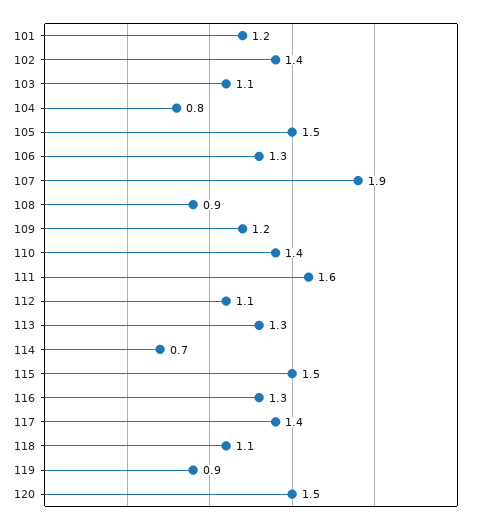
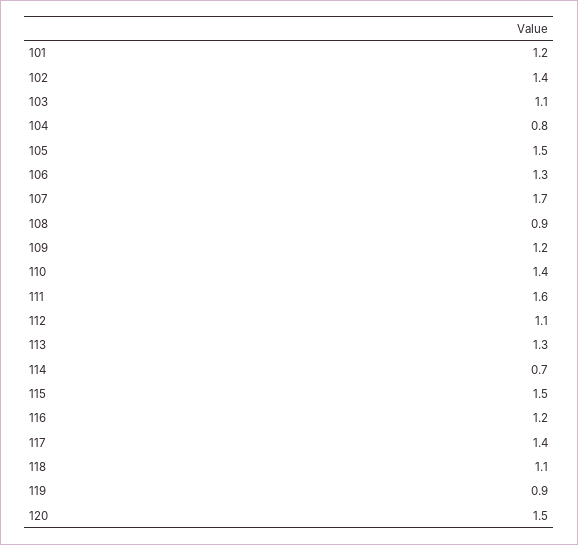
  {
    "101": 1.2,
    "102": 1.4,
    "103": 1.1,
    "104": 0.8,
    "105": 1.5,
    "106": 1.3,
-   "107": 1.9,
+   "107": 1.7,
    "108": 0.9,
    "109": 1.2,
    "110": 1.4,
    "111": 1.6,
    "112": 1.1,
    "113": 1.3,
    "114": 0.7,
    "115": 1.5,
-   "116": 1.3,
+   "116": 1.2,
    "117": 1.4,
    "118": 1.1,
    "119": 0.9,
    "120": 1.5
  }

